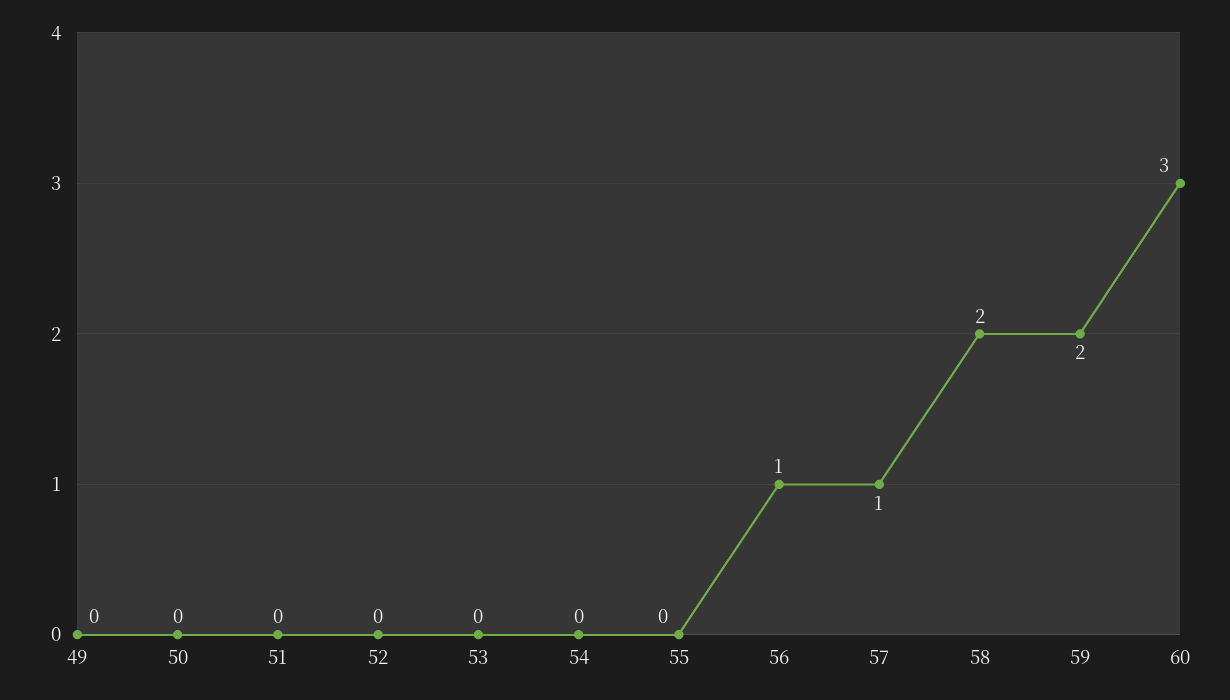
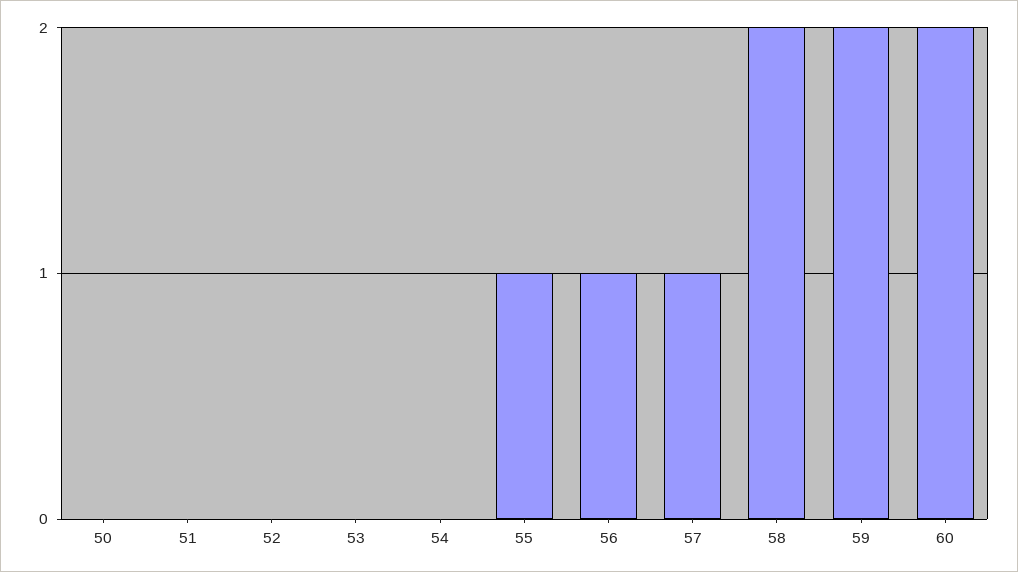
  {
-   "49": 0,
    "50": 0,
    "51": 0,
    "52": 0,
    "53": 0,
    "54": 0,
-   "55": 0,
+   "55": 1,
    "56": 1,
    "57": 1,
    "58": 2,
    "59": 2,
-   "60": 3
+   "60": 2
  }

